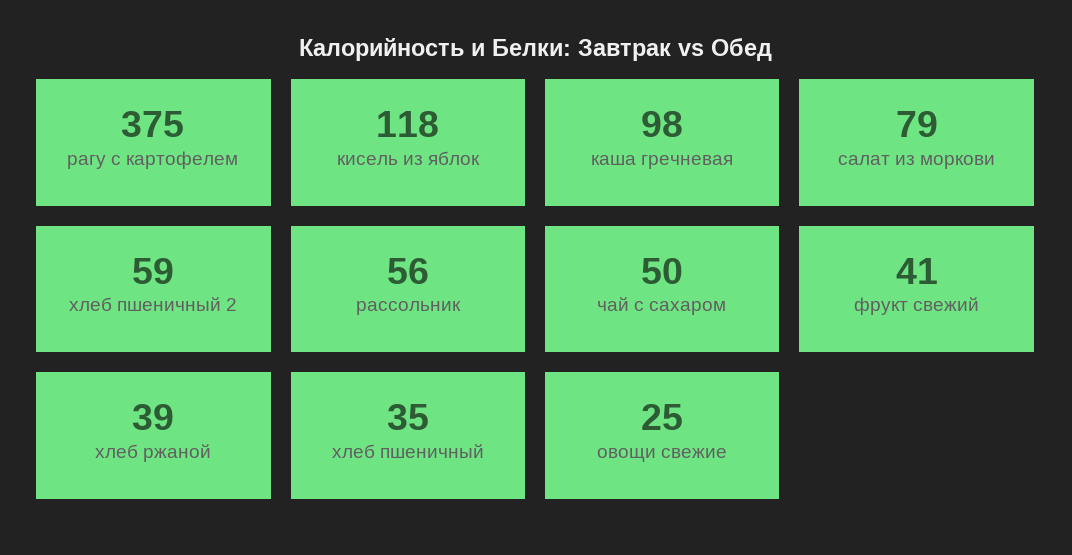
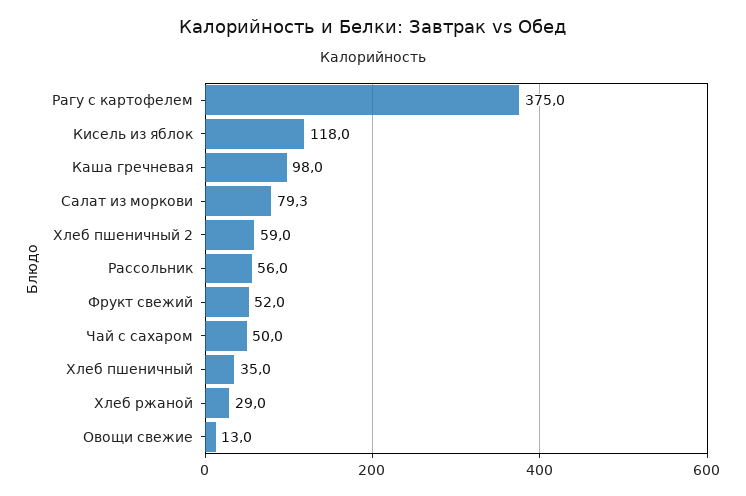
  {
    "рагу с картофелем": 375,
    "кисель из яблок": 118,
    "каша гречневая": 98,
    "салат из моркови": 79.3,
    "хлеб пшеничный 2": 59,
    "рассольник": 56,
    "чай с сахаром": 50,
-   "фрукт свежий": 41,
+   "фрукт свежий": 52,
-   "хлеб ржаной": 39,
+   "хлеб ржаной": 29,
    "хлеб пшеничный": 35,
-   "овощи свежие": 25
+   "овощи свежие": 13
  }

